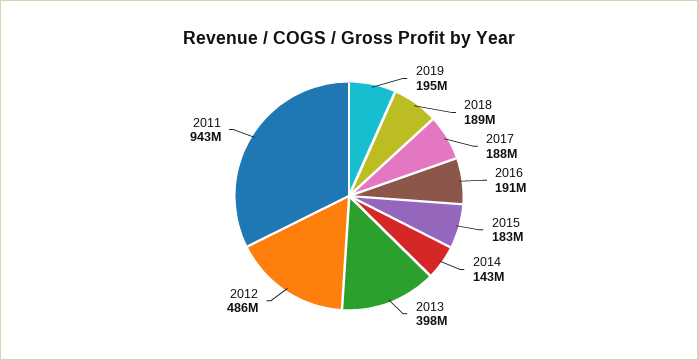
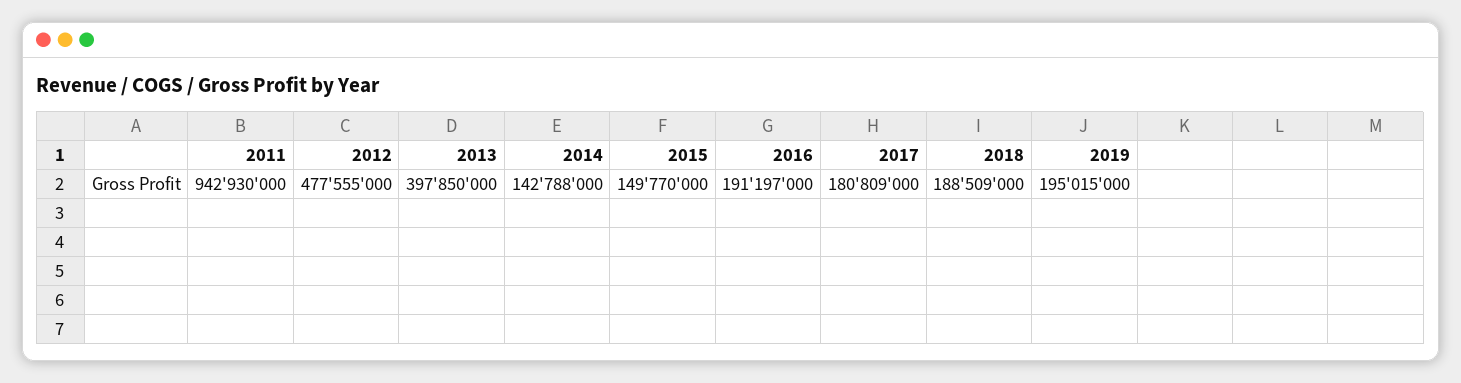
  {
    "2019": 195015000,
    "2018": 188509000,
-   "2017": 188000000,
+   "2017": 180809000,
    "2016": 191197000,
-   "2015": 183000000,
+   "2015": 149770000,
    "2014": 142788000,
    "2013": 397850000,
-   "2012": 486000000,
+   "2012": 477555000,
    "2011": 942930000
  }

